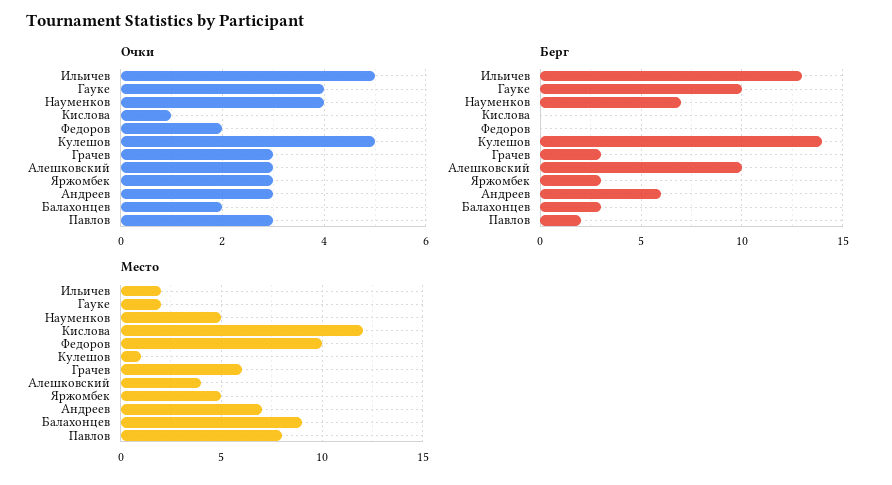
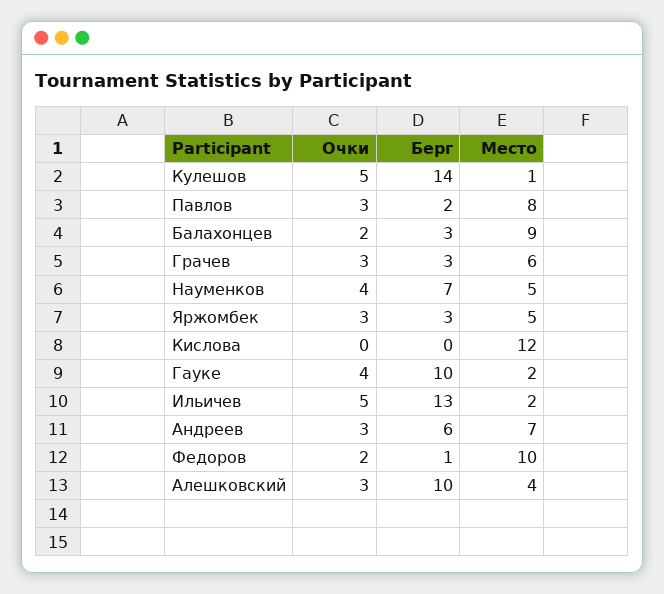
  {
    "Очки": {
      "Ильичев": 5,
      "Гауке": 4,
      "Науменков": 4,
-     "Кислова": 1,
+     "Кислова": 0,
      "Федоров": 2,
      "Кулешов": 5,
      "Грачев": 3,
      "Алешковский": 3,
      "Яржомбек": 3,
      "Андреев": 3,
      "Балахонцев": 2,
      "Павлов": 3
    },
    "Берг": {
      "Ильичев": 13,
      "Гауке": 10,
      "Науменков": 7,
      "Кислова": 0,
-     "Федоров": 0,
+     "Федоров": 1,
      "Кулешов": 14,
      "Грачев": 3,
      "Алешковский": 10,
      "Яржомбек": 3,
      "Андреев": 6,
      "Балахонцев": 3,
      "Павлов": 2
    },
    "Место": {
      "Ильичев": 2,
      "Гауке": 2,
      "Науменков": 5,
      "Кислова": 12,
      "Федоров": 10,
      "Кулешов": 1,
      "Грачев": 6,
      "Алешковский": 4,
      "Яржомбек": 5,
      "Андреев": 7,
      "Балахонцев": 9,
      "Павлов": 8
    }
  }

